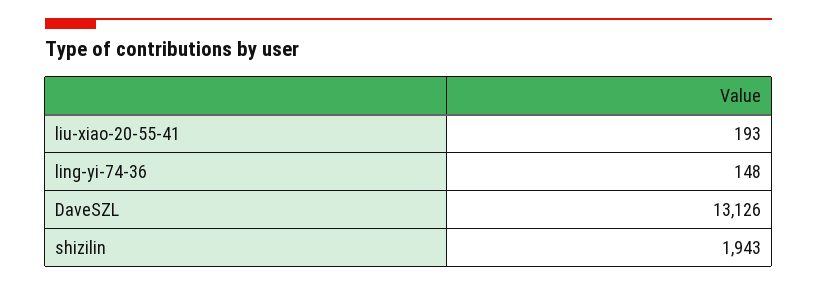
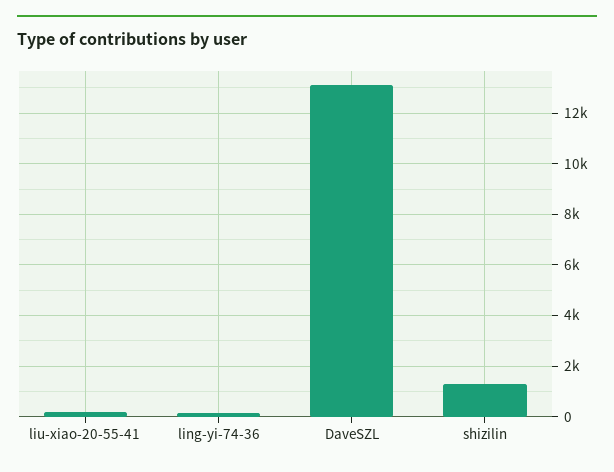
  {
    "liu-xiao-20-55-41": 193,
    "ling-yi-74-36": 148,
    "DaveSZL": 13126,
-   "shizilin": 1943
+   "shizilin": 1250
  }

